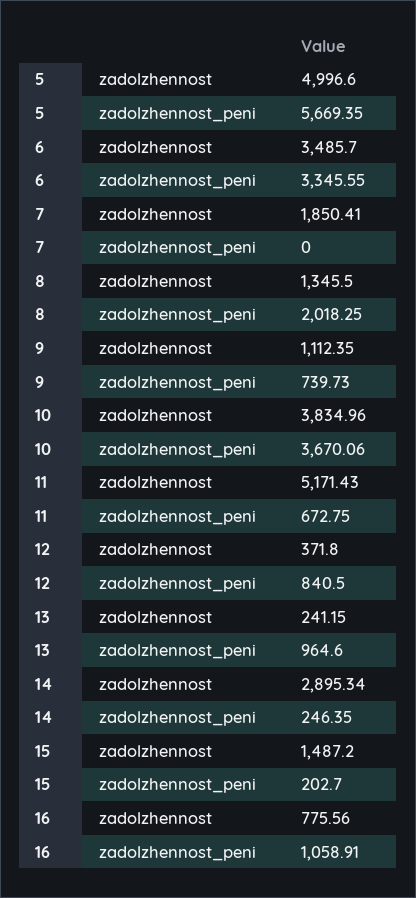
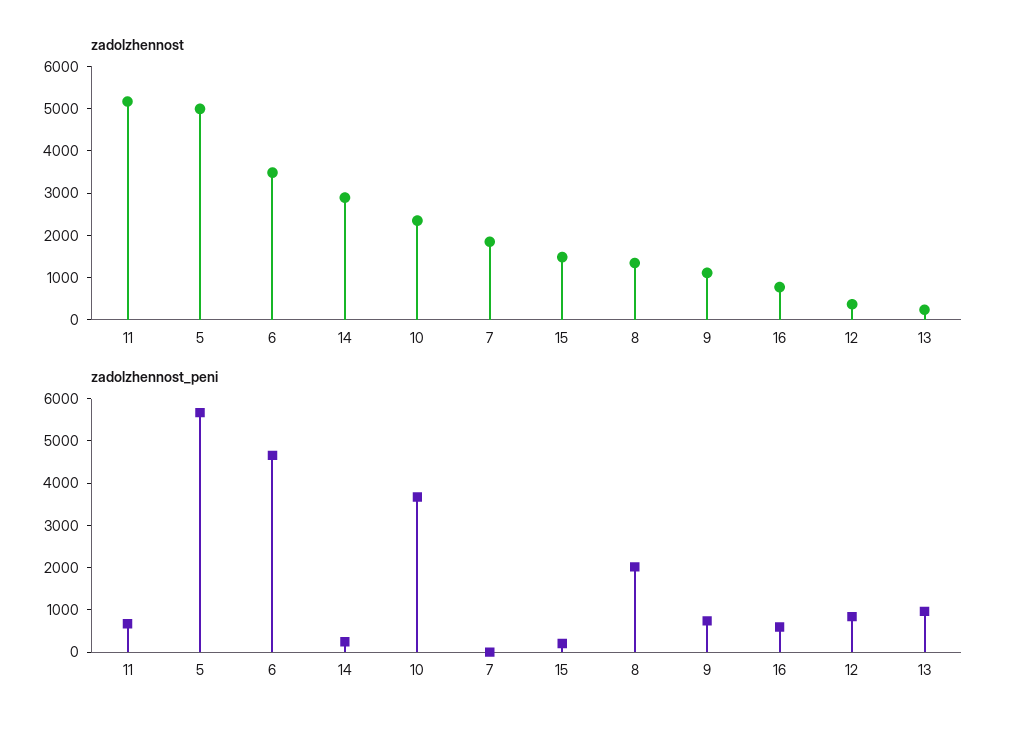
  {
    "zadolzhennost": {
      "5": 4996.6,
      "6": 3485.7,
      "7": 1850.41,
      "8": 1345.5,
      "9": 1112.35,
-     "10": 3834.96,
+     "10": 2400,
      "11": 5171.43,
      "12": 371.8,
      "13": 241.15,
      "14": 2895.34,
      "15": 1487.2,
      "16": 775.56
    },
    "zadolzhennost_peni": {
      "5": 5669.35,
-     "6": 3345.55,
+     "6": 4600,
      "7": 0,
      "8": 2018.25,
      "9": 739.73,
      "10": 3670.06,
      "11": 672.75,
      "12": 840.5,
      "13": 964.6,
      "14": 246.35,
      "15": 202.7,
-     "16": 1058.91
+     "16": 600
    }
  }

